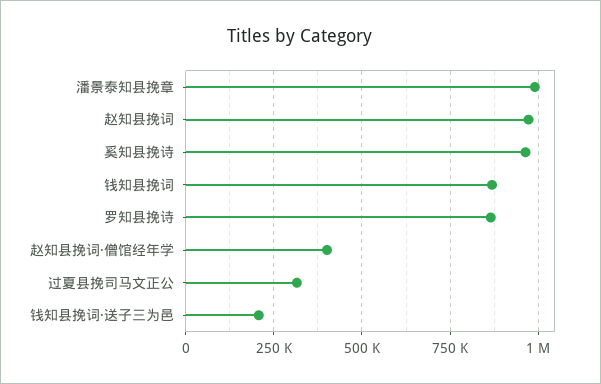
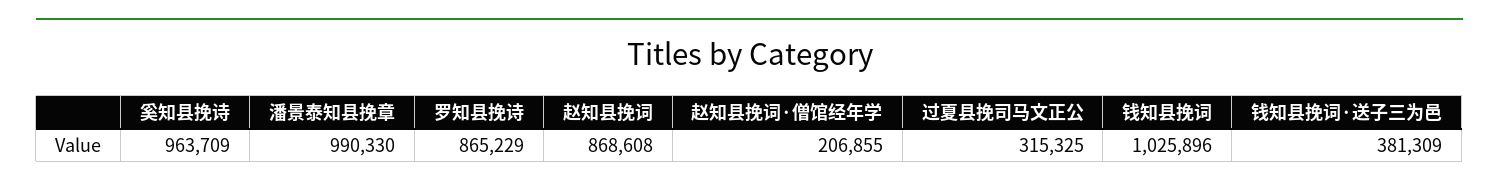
  {
    "潘景泰知县挽章": 990330,
-   "赵知县挽词": 975000,
+   "赵知县挽词": 868608,
    "奚知县挽诗": 963709,
-   "钱知县挽词": 875000,
+   "钱知县挽词": 1025896,
    "罗知县挽诗": 865229,
-   "赵知县挽词·僧馆经年学": 400000,
+   "赵知县挽词·僧馆经年学": 206855,
    "过夏县挽司马文正公": 315325,
-   "钱知县挽词·送子三为邑": 200000
+   "钱知县挽词·送子三为邑": 381309
  }

